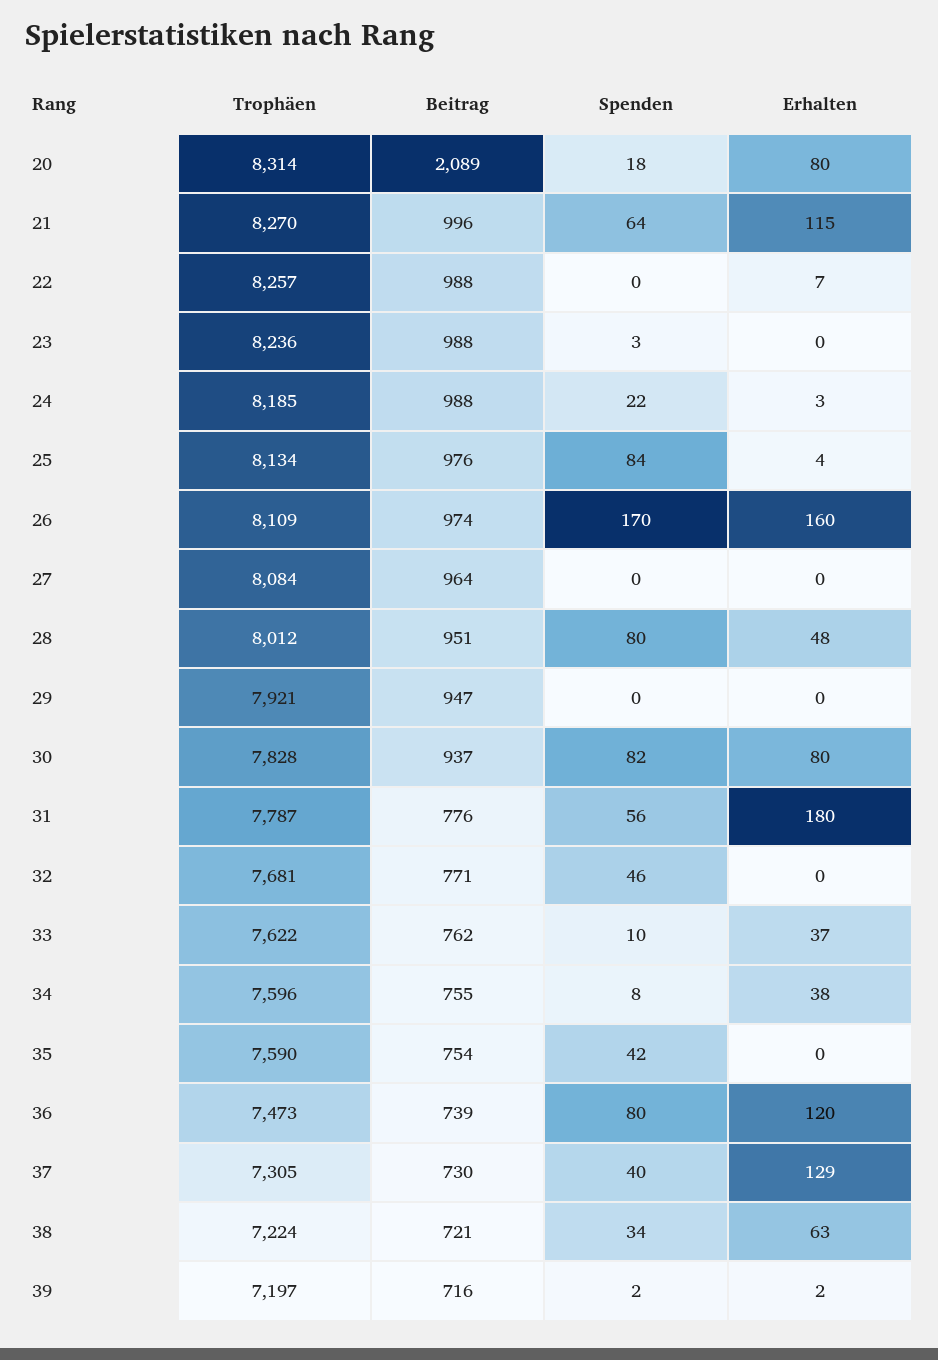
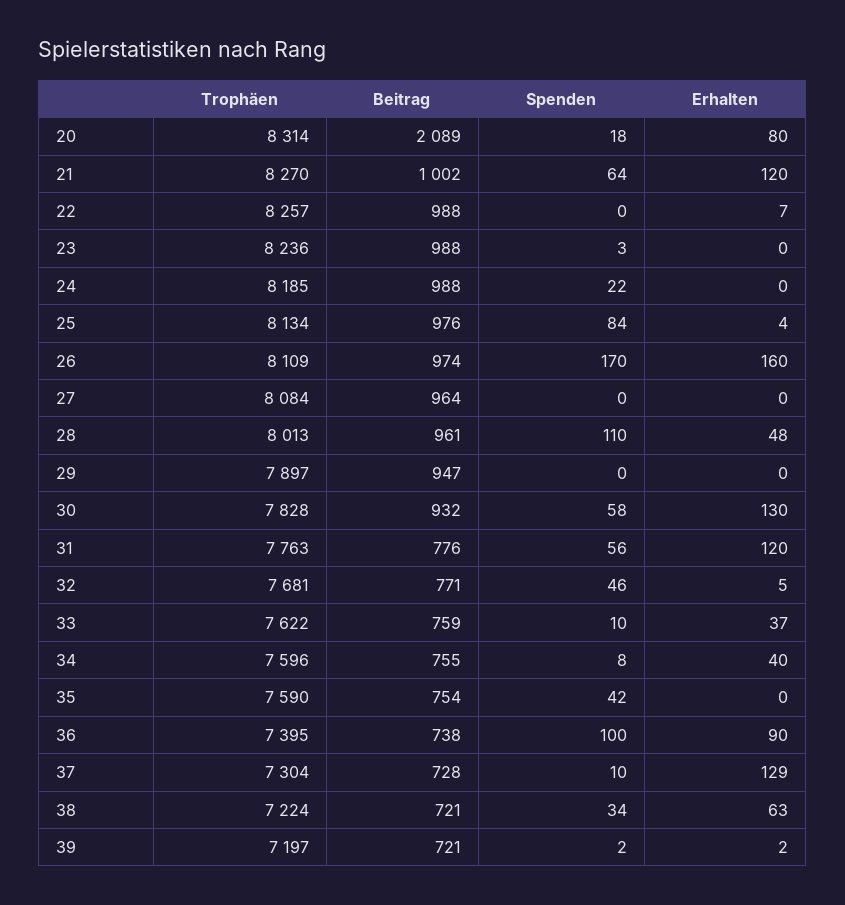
  {
    "Trophäen": {
      "20": 8314,
      "21": 8270,
      "22": 8257,
      "23": 8236,
      "24": 8185,
      "25": 8134,
      "26": 8109,
      "27": 8084,
-     "28": 8012,
+     "28": 8013,
-     "29": 7921,
+     "29": 7897,
      "30": 7828,
-     "31": 7787,
+     "31": 7763,
      "32": 7681,
      "33": 7622,
      "34": 7596,
      "35": 7590,
-     "36": 7473,
+     "36": 7395,
-     "37": 7305,
+     "37": 7304,
      "38": 7224,
      "39": 7197
    },
    "Beitrag": {
      "20": 2089,
-     "21": 996,
+     "21": 1002,
      "22": 988,
      "23": 988,
      "24": 988,
      "25": 976,
      "26": 974,
      "27": 964,
-     "28": 951,
+     "28": 961,
      "29": 947,
-     "30": 937,
+     "30": 932,
      "31": 776,
      "32": 771,
-     "33": 762,
+     "33": 759,
      "34": 755,
      "35": 754,
-     "36": 739,
+     "36": 738,
-     "37": 730,
+     "37": 728,
      "38": 721,
-     "39": 716
+     "39": 721
    },
    "Spenden": {
      "20": 18,
      "21": 64,
      "22": 0,
      "23": 3,
      "24": 22,
      "25": 84,
      "26": 170,
      "27": 0,
-     "28": 80,
+     "28": 110,
      "29": 0,
-     "30": 82,
+     "30": 58,
      "31": 56,
      "32": 46,
      "33": 10,
      "34": 8,
      "35": 42,
-     "36": 80,
+     "36": 100,
-     "37": 40,
+     "37": 10,
      "38": 34,
      "39": 2
    },
    "Erhalten": {
      "20": 80,
-     "21": 115,
+     "21": 120,
      "22": 7,
      "23": 0,
-     "24": 3,
+     "24": 0,
      "25": 4,
      "26": 160,
      "27": 0,
      "28": 48,
      "29": 0,
-     "30": 80,
+     "30": 130,
-     "31": 180,
+     "31": 120,
-     "32": 0,
+     "32": 5,
      "33": 37,
-     "34": 38,
+     "34": 40,
      "35": 0,
-     "36": 120,
+     "36": 90,
      "37": 129,
      "38": 63,
      "39": 2
    }
  }

